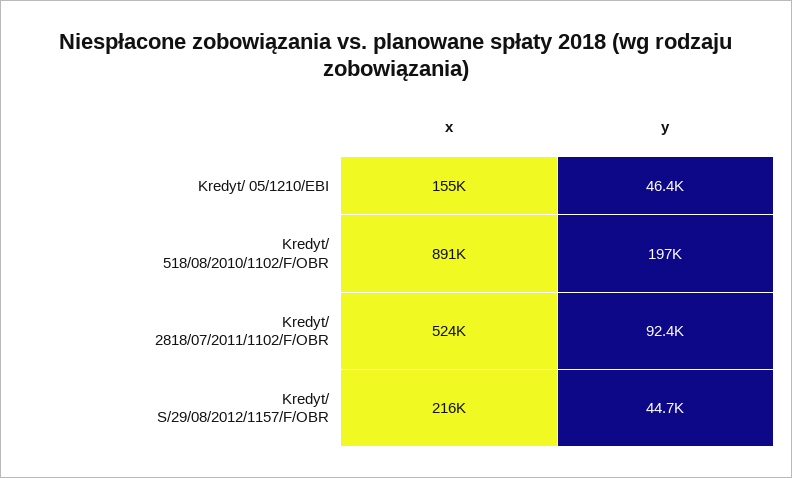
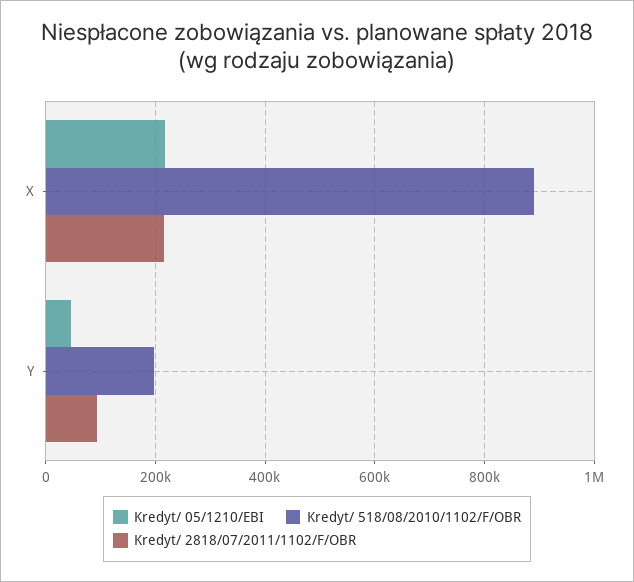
  {
    "Kredyt/ 05/1210/EBI": {
-     "x": 155000,
+     "x": 220000,
      "y": 46400
    },
    "Kredyt/ 518/08/2010/1102/F/OBR": {
      "x": 891000,
      "y": 197000
    },
    "Kredyt/ 2818/07/2011/1102/F/OBR": {
-     "x": 524000,
+     "x": 220000,
      "y": 92400
-   },
+   }
-   "Kredyt/ S/29/08/2012/1157/F/OBR": {
-     "x": 216000,
-     "y": 44700
-   }
  }

